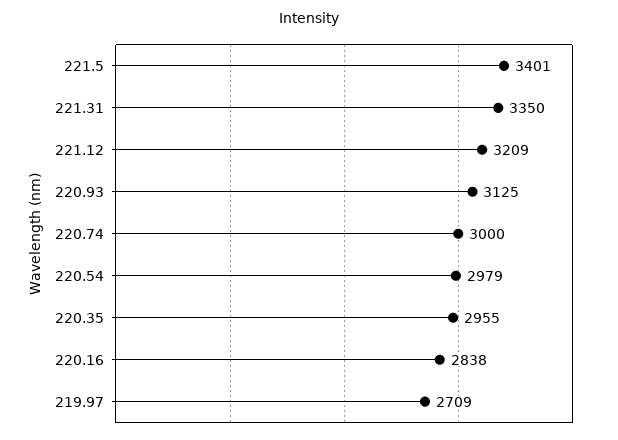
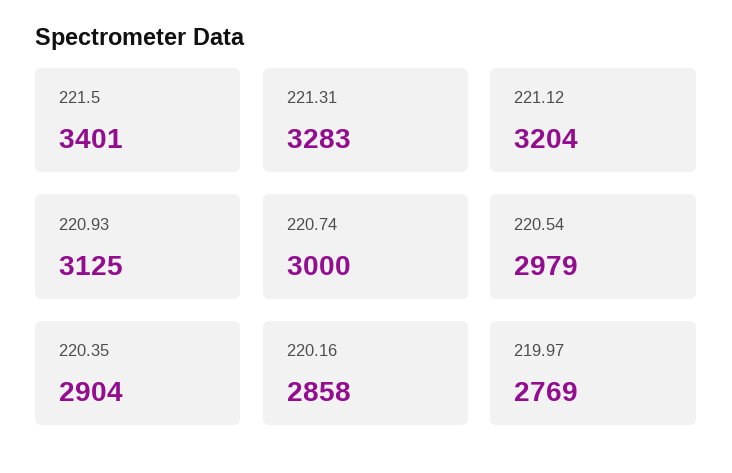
  {
    "221.5": 3401,
-   "221.31": 3350,
+   "221.31": 3283,
-   "221.12": 3209,
+   "221.12": 3204,
    "220.93": 3125,
    "220.74": 3000,
    "220.54": 2979,
-   "220.35": 2955,
+   "220.35": 2904,
-   "220.16": 2838,
+   "220.16": 2858,
-   "219.97": 2709
+   "219.97": 2769
  }

